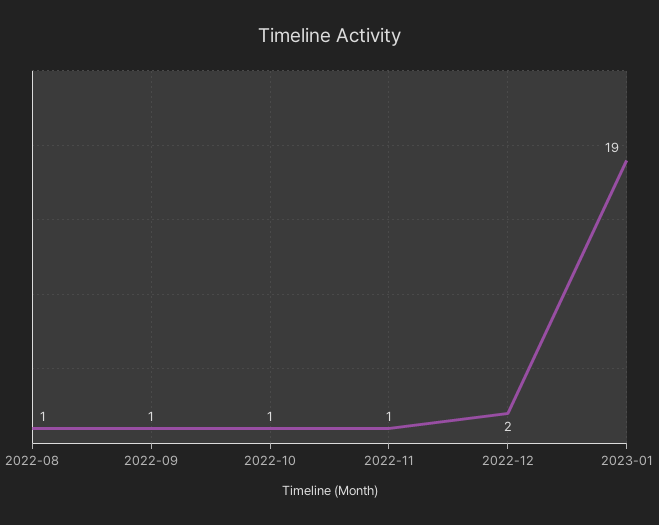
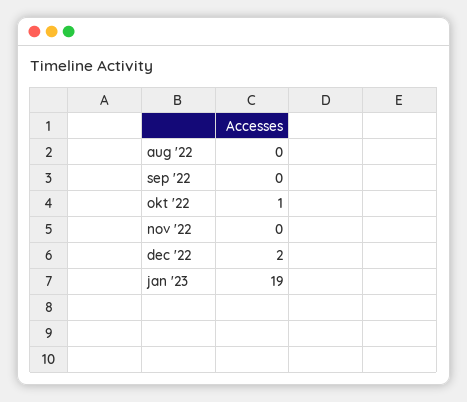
  {
-   "2022-08": 1,
+   "2022-08": 0,
-   "2022-09": 1,
+   "2022-09": 0,
    "2022-10": 1,
-   "2022-11": 1,
+   "2022-11": 0,
    "2022-12": 2,
    "2023-01": 19
  }

